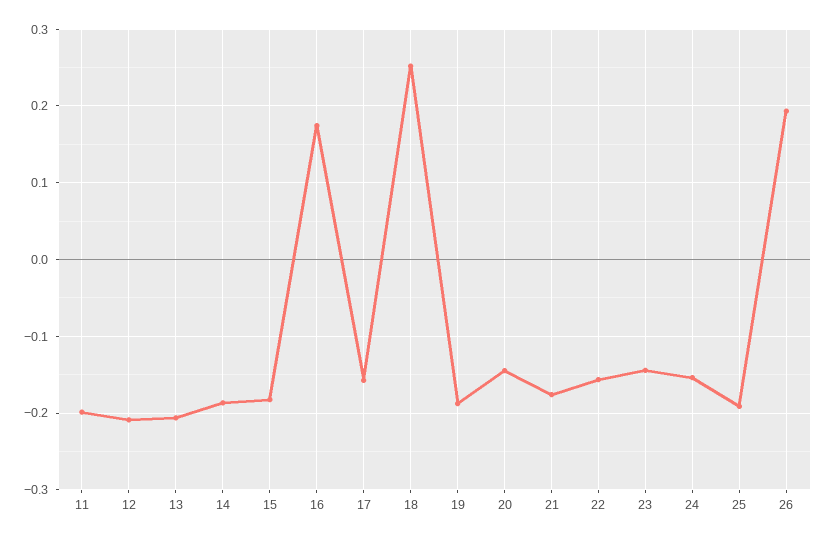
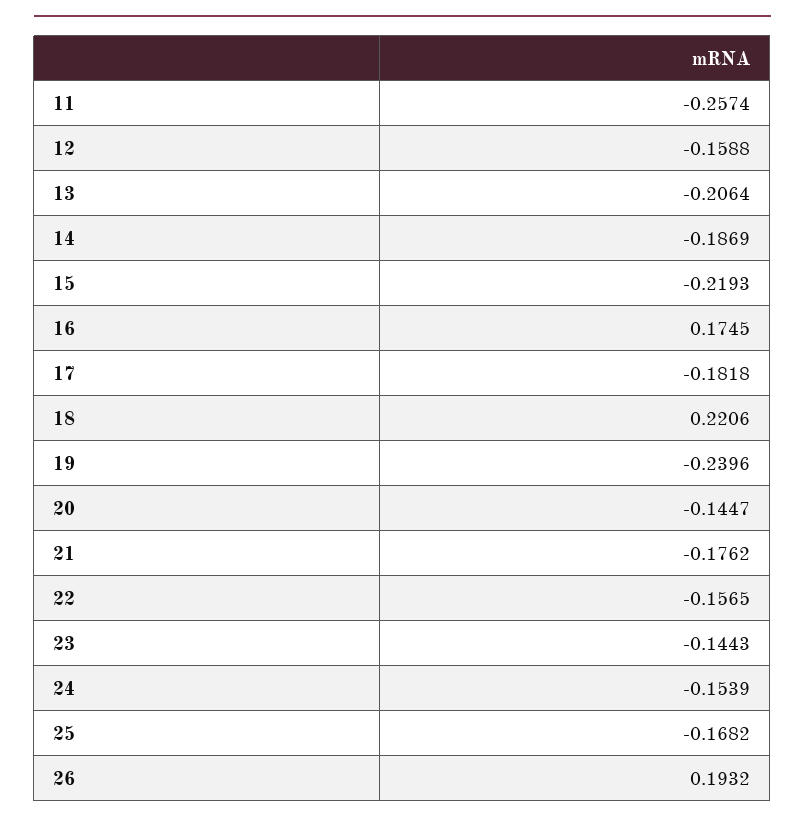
  {
-   "11": -0.2,
+   "11": -0.2574,
-   "12": -0.21,
+   "12": -0.1588,
    "13": -0.2064,
    "14": -0.1869,
-   "15": -0.18,
+   "15": -0.2193,
    "16": 0.1745,
-   "17": -0.16,
+   "17": -0.1818,
-   "18": 0.25,
+   "18": 0.2206,
-   "19": -0.19,
+   "19": -0.2396,
    "20": -0.1447,
    "21": -0.1762,
    "22": -0.1565,
    "23": -0.1443,
    "24": -0.1539,
-   "25": -0.19,
+   "25": -0.1682,
    "26": 0.1932
  }

